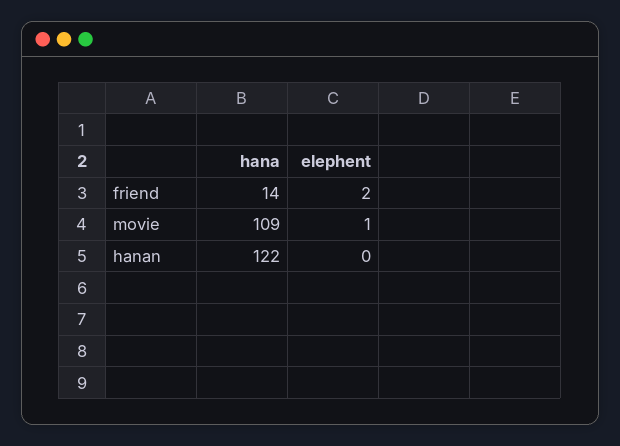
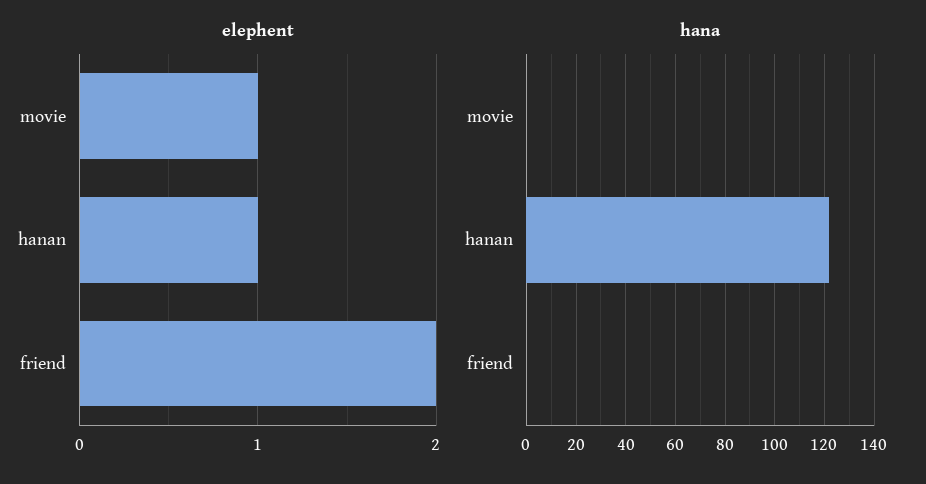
  {
    "hana": {
-     "friend": 14,
+     "friend": 0,
-     "movie": 109,
+     "movie": 0,
      "hanan": 122
    },
    "elephent": {
      "friend": 2,
      "movie": 1,
-     "hanan": 0
+     "hanan": 1
    }
  }

